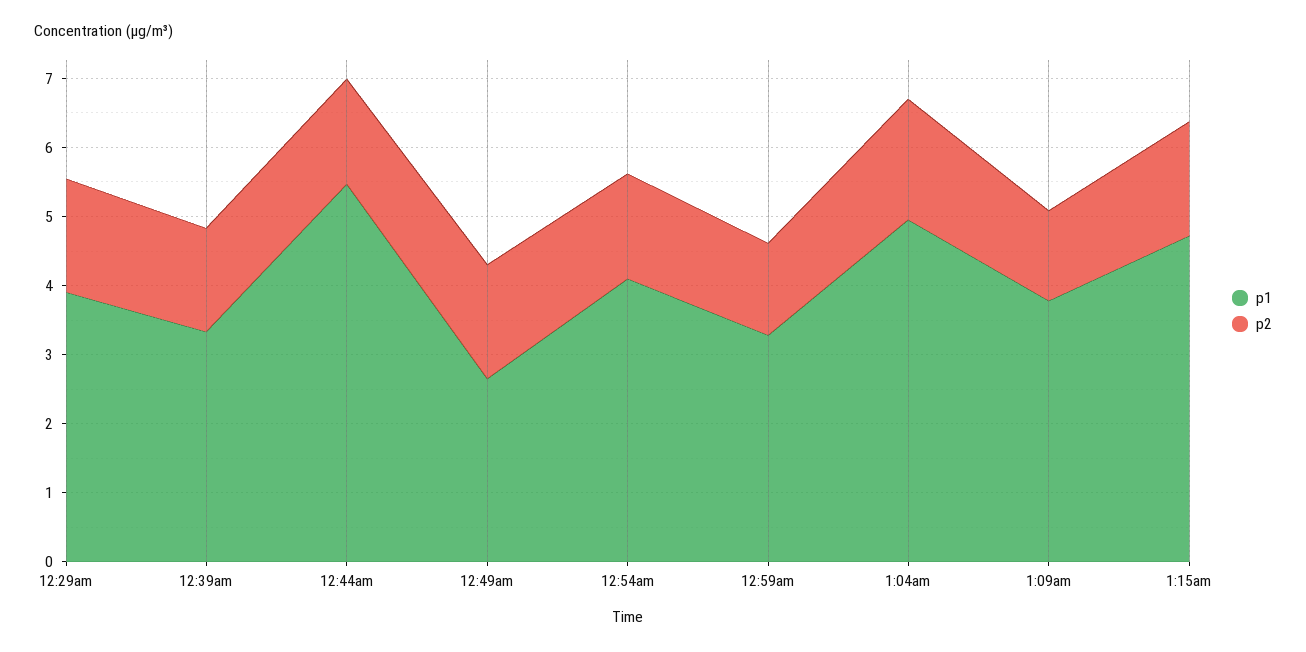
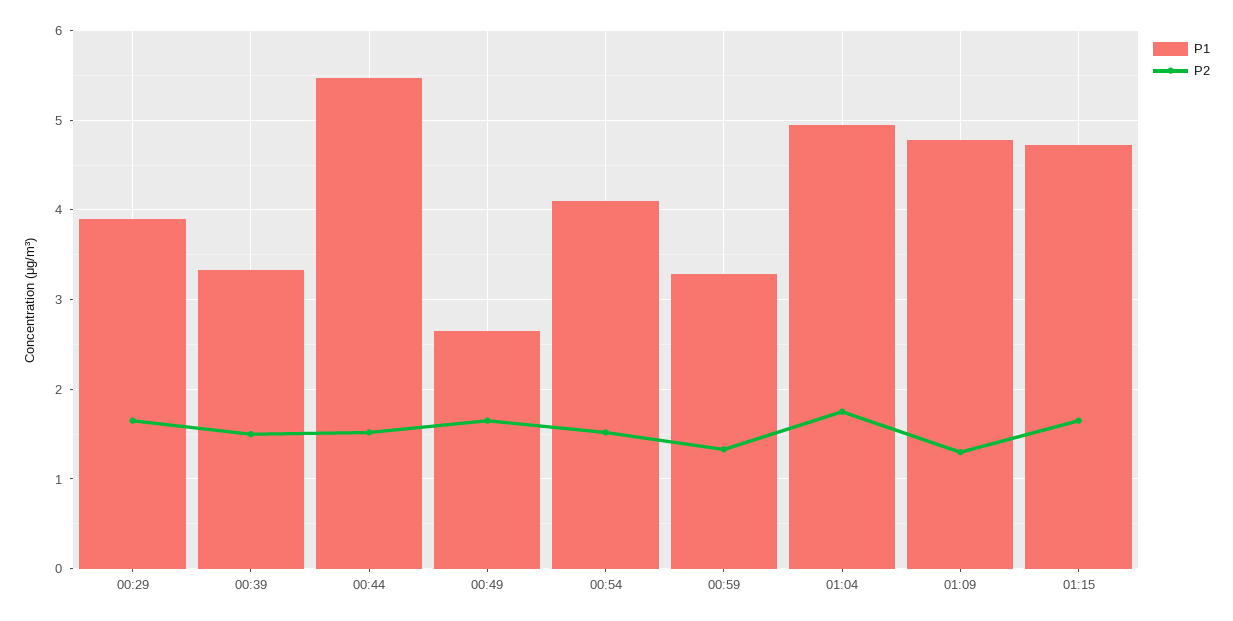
  {
    "p1": {
      "12:29am": 3.9,
      "12:39am": 3.3,
      "12:44am": 5.5,
      "12:49am": 2.7,
      "12:54am": 4.1,
      "12:59am": 3.3,
      "1:04am": 5,
-     "1:09am": 3.8,
+     "1:09am": 4.8,
      "1:15am": 4.7
    },
    "p2": {
      "12:29am": 1.7,
      "12:39am": 1.5,
      "12:44am": 1.5,
      "12:49am": 1.7,
      "12:54am": 1.5,
      "12:59am": 1.3,
      "1:04am": 1.8,
      "1:09am": 1.3,
      "1:15am": 1.7
    }
  }

